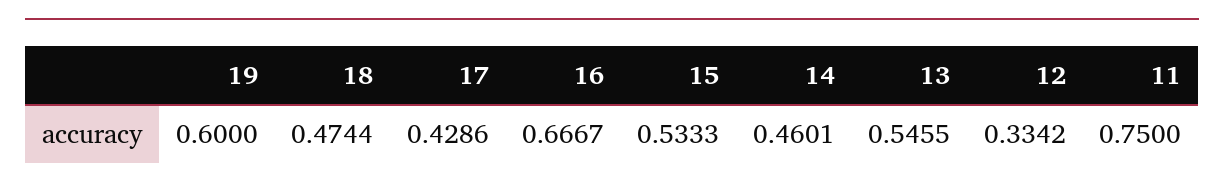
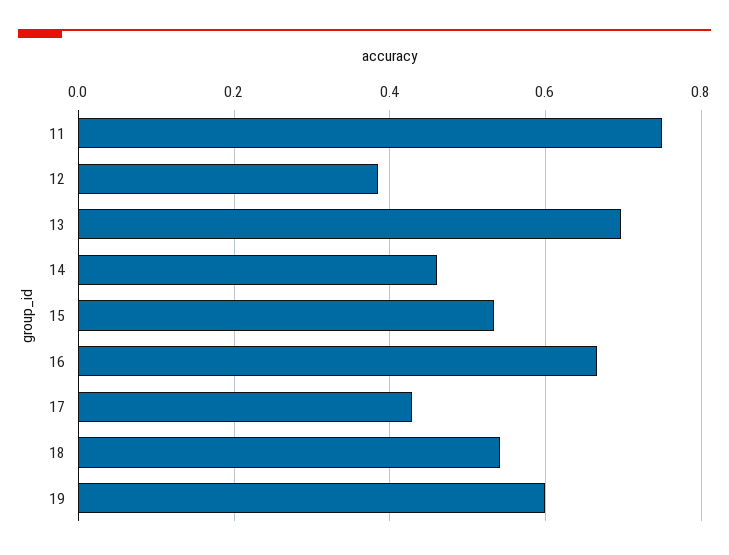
  {
    "19": 0.6,
-   "18": 0.4744,
+   "18": 0.54,
    "17": 0.4286,
    "16": 0.6667,
    "15": 0.5333,
    "14": 0.4601,
-   "13": 0.5455,
+   "13": 0.7,
-   "12": 0.3342,
+   "12": 0.38,
    "11": 0.75
  }

